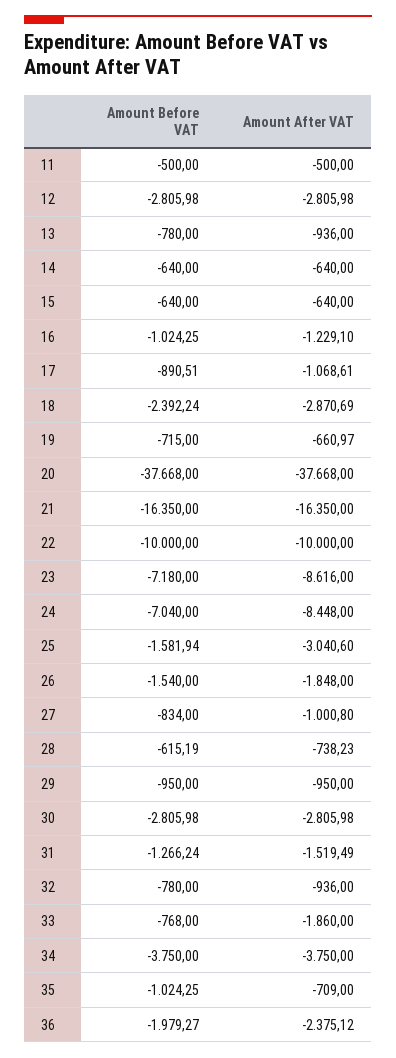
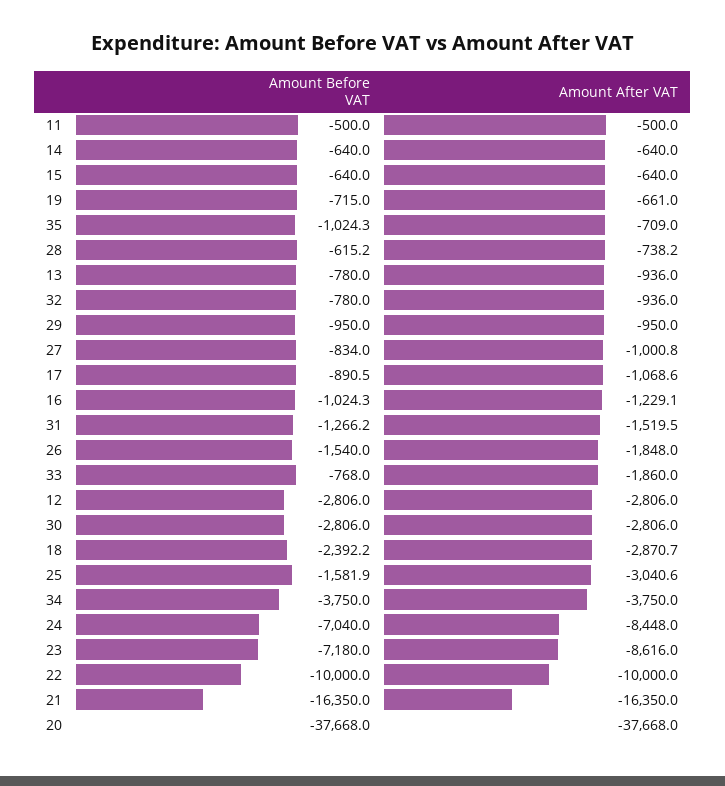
  {
    "Amount Before VAT": {
      "11": -500,
      "12": -2805.98,
      "13": -780,
      "14": -640,
      "15": -640,
      "16": -1024.25,
      "17": -890.51,
      "18": -2392.24,
      "19": -715,
      "20": -37668,
      "21": -16350,
      "22": -10000,
      "23": -7180,
      "24": -7040,
      "25": -1581.94,
      "26": -1540,
      "27": -834,
      "28": -615.19,
      "29": -950,
      "30": -2805.98,
      "31": -1266.24,
      "32": -780,
      "33": -768,
      "34": -3750,
-     "35": -1024.25,
+     "35": -1024.25
-     "36": -1979.27
    },
    "Amount After VAT": {
      "11": -500,
      "12": -2805.98,
      "13": -936,
      "14": -640,
      "15": -640,
      "16": -1229.1,
      "17": -1068.61,
      "18": -2870.69,
      "19": -660.97,
      "20": -37668,
      "21": -16350,
      "22": -10000,
      "23": -8616,
      "24": -8448,
      "25": -3040.6,
      "26": -1848,
      "27": -1000.8,
      "28": -738.23,
      "29": -950,
      "30": -2805.98,
      "31": -1519.49,
      "32": -936,
      "33": -1860,
      "34": -3750,
-     "35": -709,
+     "35": -709
-     "36": -2375.12
    }
  }

